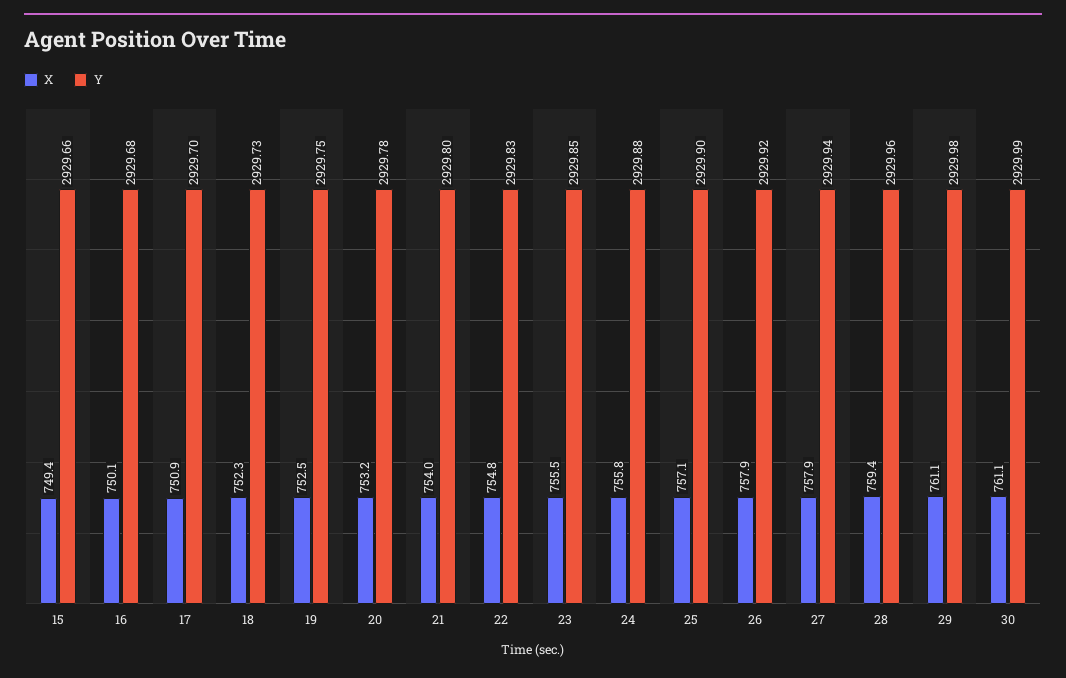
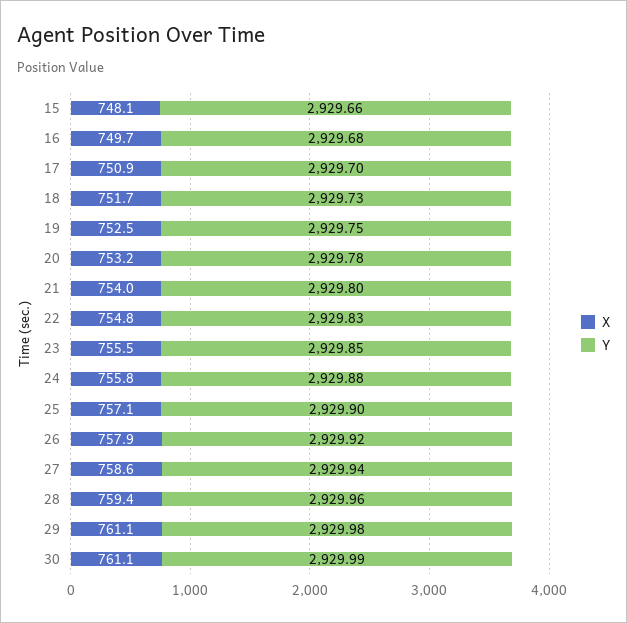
  {
    "X": {
-     "15": 749.4,
+     "15": 748.1,
-     "16": 750.1,
+     "16": 749.7,
      "17": 750.9,
-     "18": 752.3,
+     "18": 751.7,
      "19": 752.5,
      "20": 753.2,
      "21": 754,
      "22": 754.8,
      "23": 755.5,
      "24": 755.8,
      "25": 757.1,
      "26": 757.9,
-     "27": 757.9,
+     "27": 758.6,
      "28": 759.4,
      "29": 761.1,
      "30": 761.1
    },
    "Y": {
      "15": 2929.66,
      "16": 2929.68,
      "17": 2929.7,
      "18": 2929.73,
      "19": 2929.75,
      "20": 2929.78,
      "21": 2929.8,
      "22": 2929.83,
      "23": 2929.85,
      "24": 2929.88,
      "25": 2929.9,
      "26": 2929.92,
      "27": 2929.94,
      "28": 2929.96,
      "29": 2929.98,
      "30": 2929.99
    }
  }

